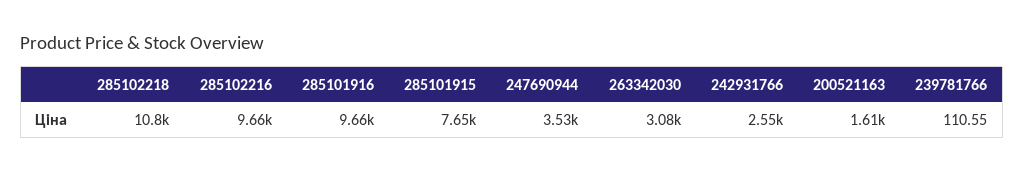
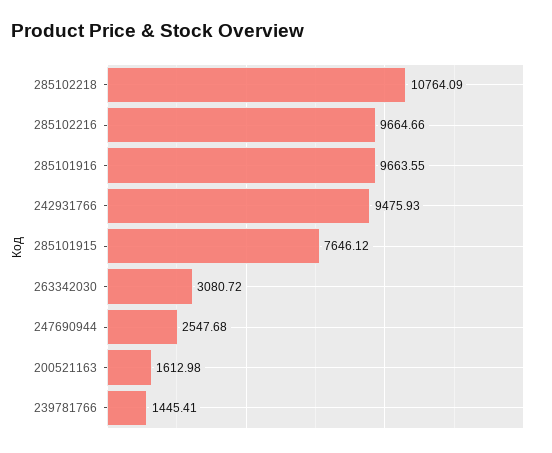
  {
    "285102218": 10764.09,
    "285102216": 9664.66,
    "285101916": 9663.55,
    "285101915": 7646.12,
-   "247690944": 3530,
+   "247690944": 2547.68,
    "263342030": 3080.72,
-   "242931766": 2550,
+   "242931766": 9475.93,
    "200521163": 1612.98,
-   "239781766": 110.55
+   "239781766": 1445.41
  }

